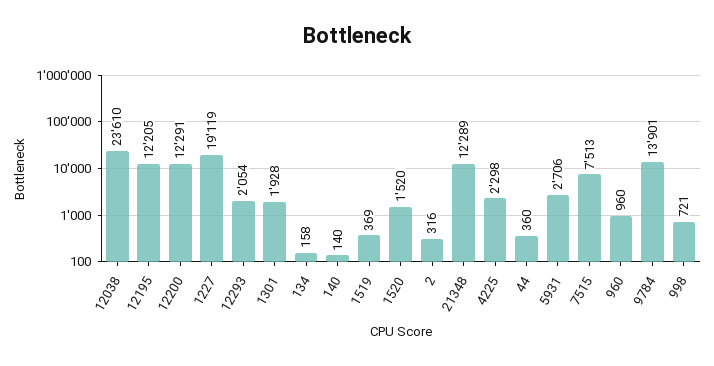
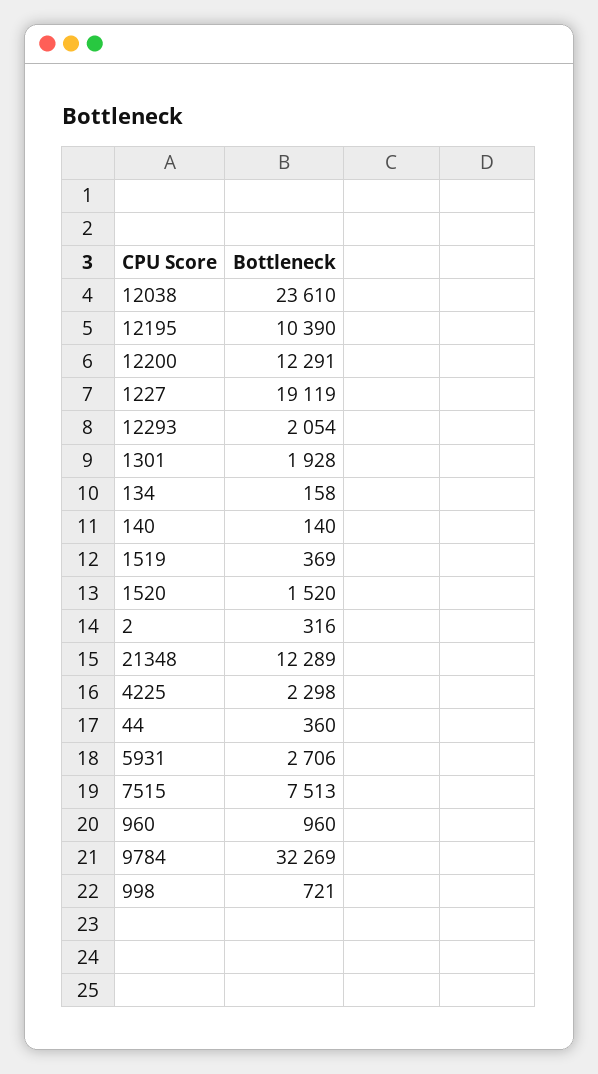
  {
    "12038": 23610,
-   "12195": 12205,
+   "12195": 10390,
    "12200": 12291,
    "1227": 19119,
    "12293": 2054,
    "1301": 1928,
    "134": 158,
    "140": 140,
    "1519": 369,
    "1520": 1520,
    "2": 316,
    "21348": 12289,
    "4225": 2298,
    "44": 360,
    "5931": 2706,
    "7515": 7513,
    "960": 960,
-   "9784": 13901,
+   "9784": 32269,
    "998": 721
  }

